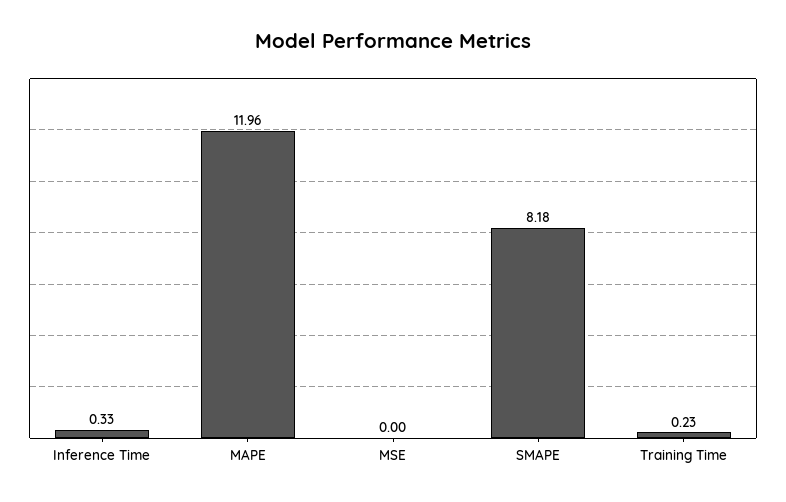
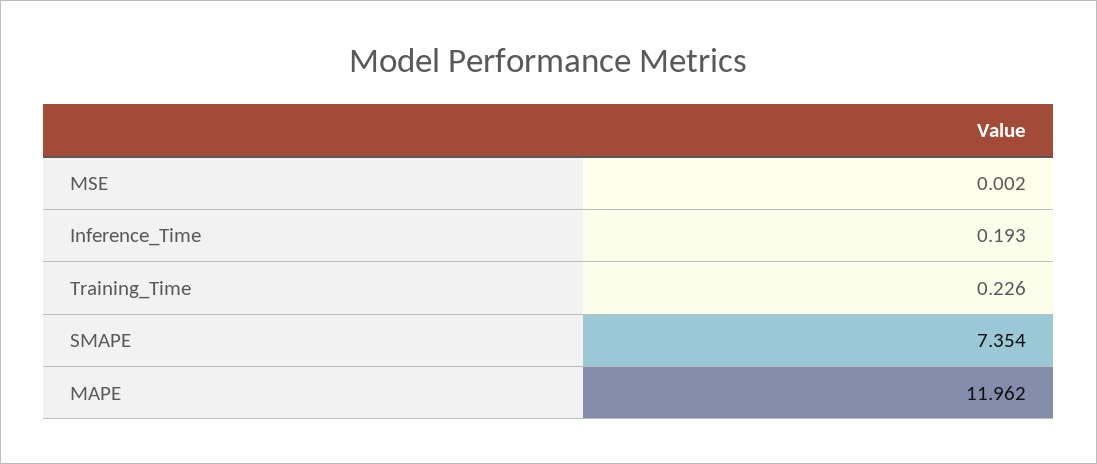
  {
-   "Inference Time": 0.33,
+   "Inference Time": 0.193,
    "MAPE": 11.962,
    "MSE": 0.002,
-   "SMAPE": 8.18,
+   "SMAPE": 7.354,
    "Training Time": 0.226
  }

